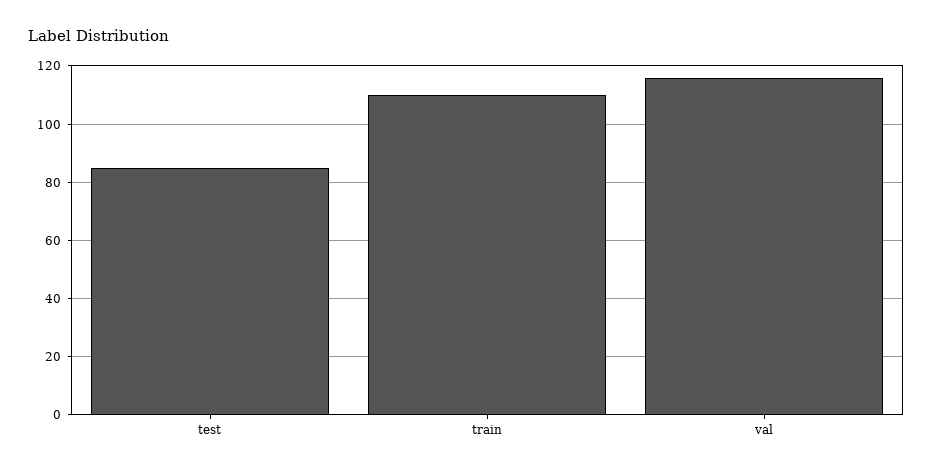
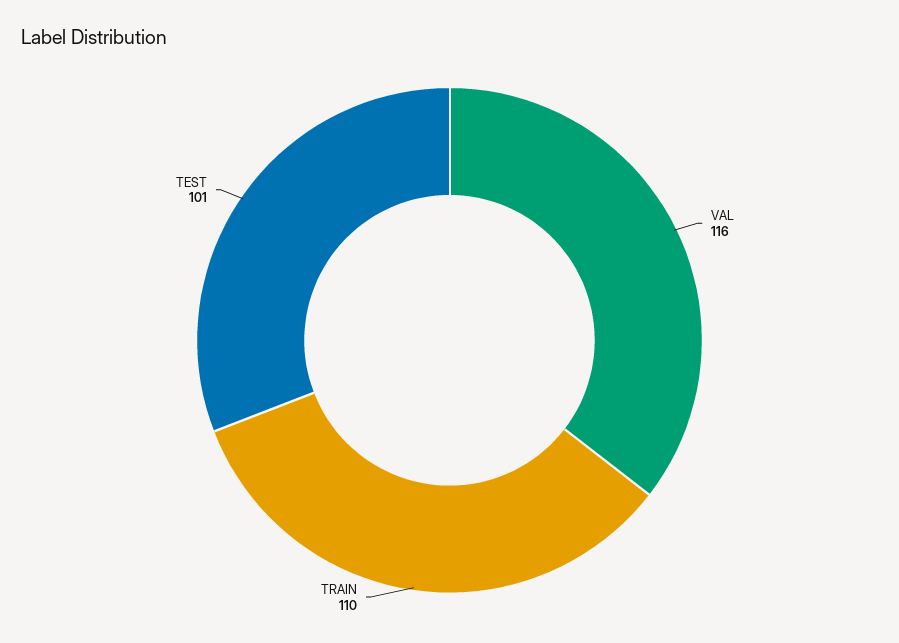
  {
-   "test": 85,
+   "test": 101,
    "train": 110,
    "val": 116
  }

